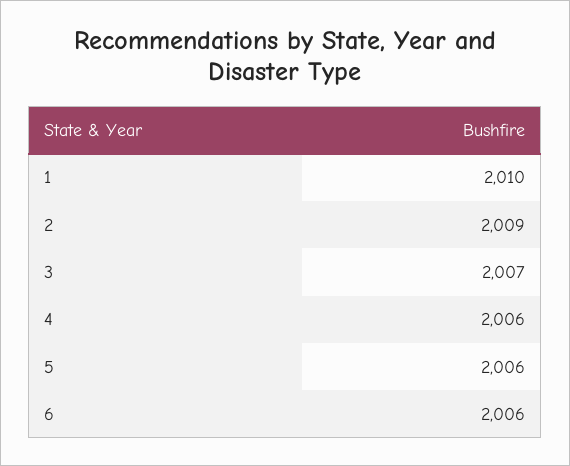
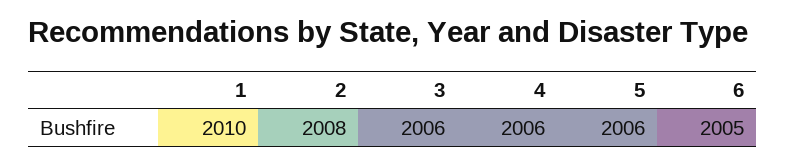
  {
    "1": 2010,
-   "2": 2009,
+   "2": 2008,
-   "3": 2007,
+   "3": 2006,
    "4": 2006,
    "5": 2006,
-   "6": 2006
+   "6": 2005
  }

